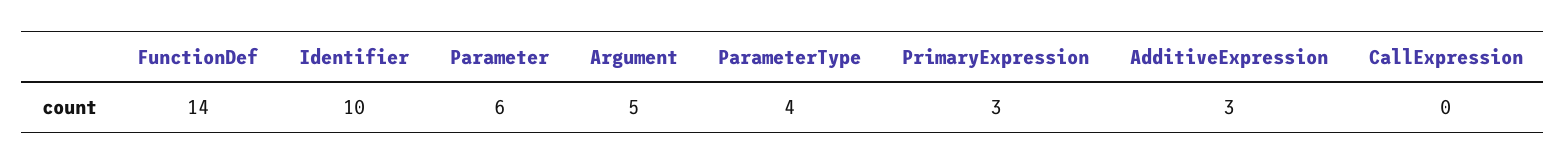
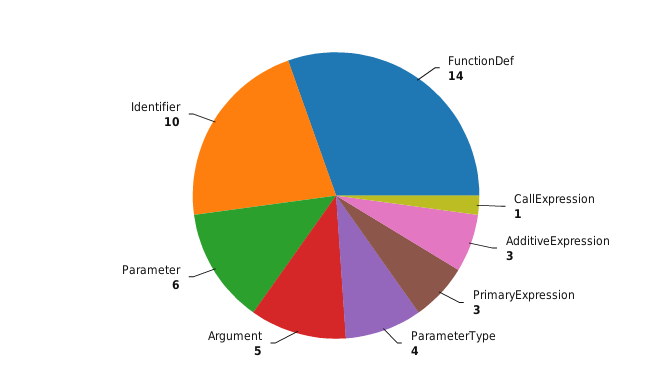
  {
    "FunctionDef": 14,
    "Identifier": 10,
    "Parameter": 6,
    "Argument": 5,
    "ParameterType": 4,
    "PrimaryExpression": 3,
    "AdditiveExpression": 3,
-   "CallExpression": 0
+   "CallExpression": 1
  }

